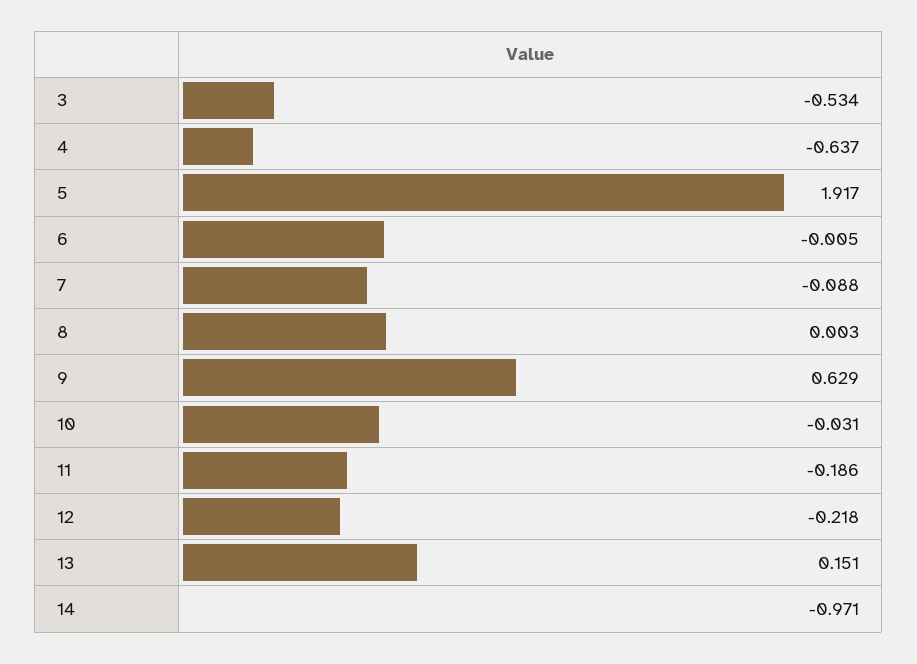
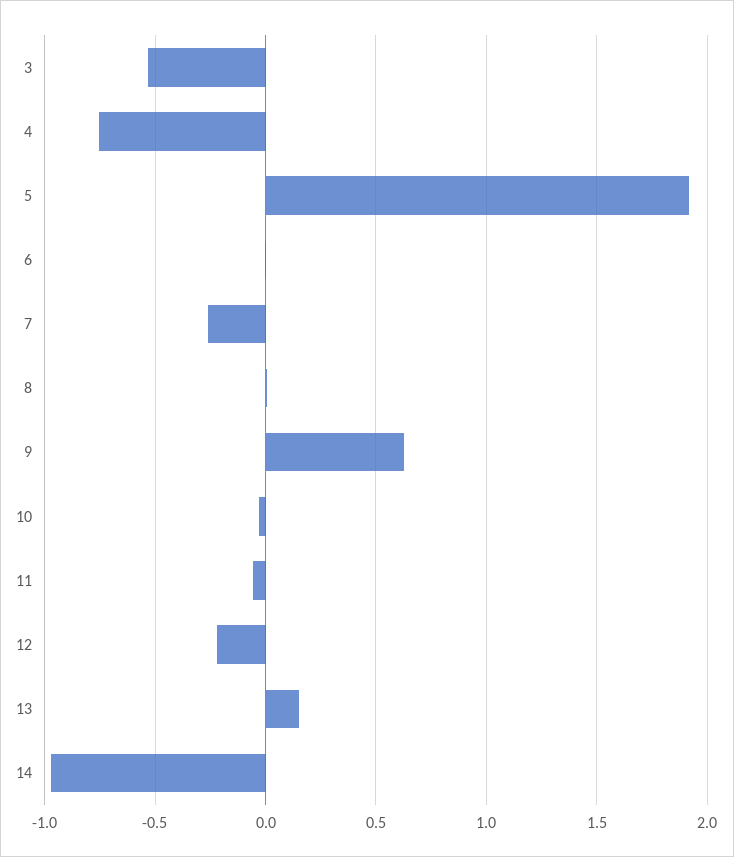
  {
    "3": -0.534,
-   "4": -0.637,
+   "4": -0.75,
    "5": 1.917,
    "6": -0.005,
-   "7": -0.088,
+   "7": -0.25,
    "8": 0.003,
    "9": 0.629,
    "10": -0.031,
-   "11": -0.186,
+   "11": -0.05,
    "12": -0.218,
    "13": 0.151,
    "14": -0.971
  }

